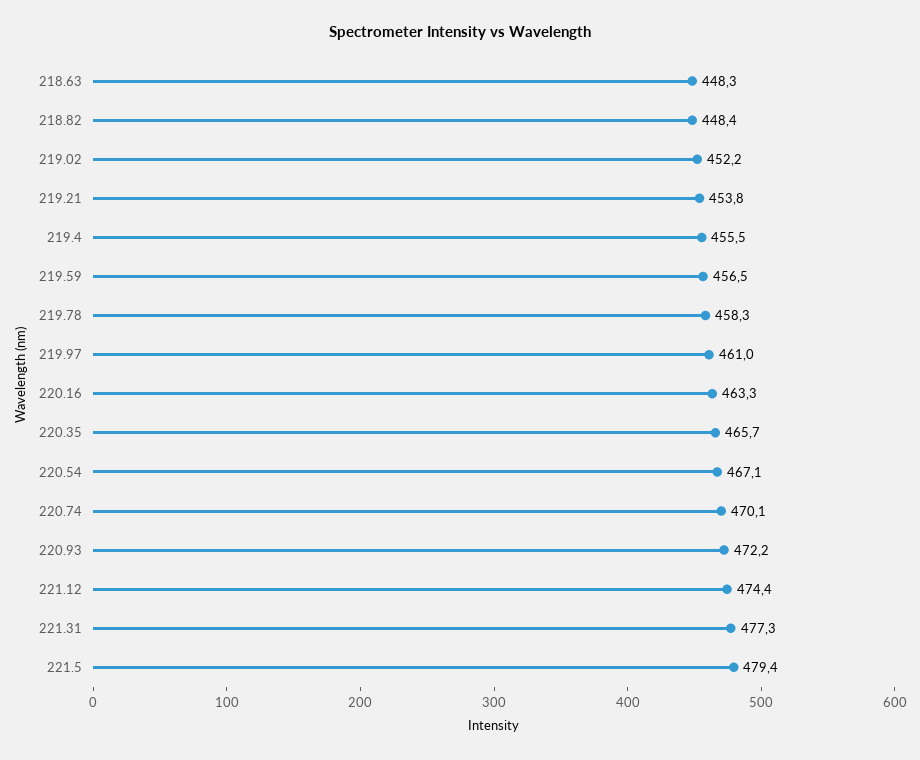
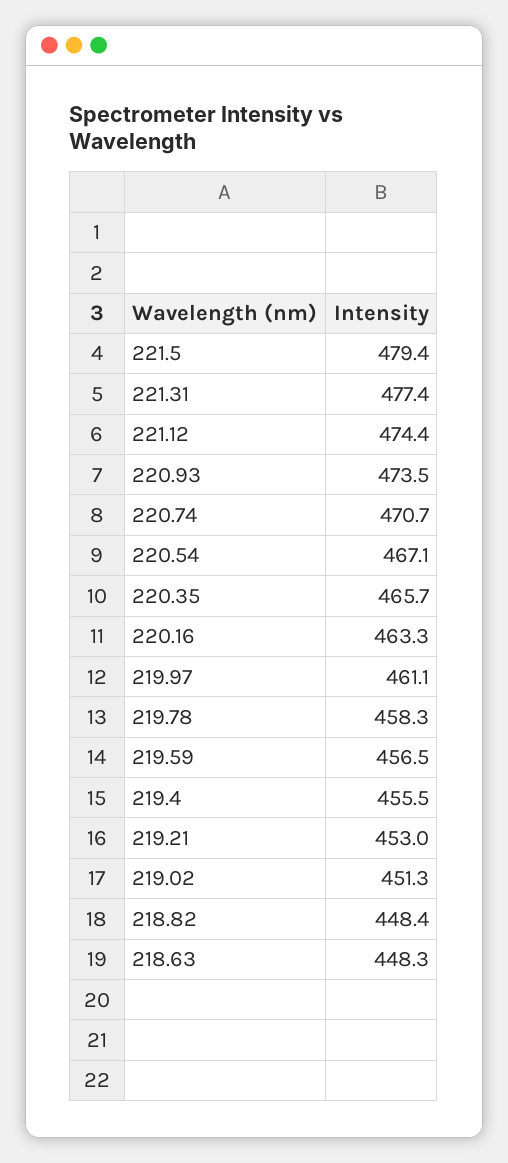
  {
    "218.63": 448.3,
    "218.82": 448.4,
-   "219.02": 452.2,
+   "219.02": 451.3,
-   "219.21": 453.8,
+   "219.21": 453,
    "219.4": 455.5,
    "219.59": 456.5,
    "219.78": 458.3,
-   "219.97": 461,
+   "219.97": 461.1,
    "220.16": 463.3,
    "220.35": 465.7,
    "220.54": 467.1,
-   "220.74": 470.1,
+   "220.74": 470.7,
-   "220.93": 472.2,
+   "220.93": 473.5,
    "221.12": 474.4,
-   "221.31": 477.3,
+   "221.31": 477.4,
    "221.5": 479.4
  }

